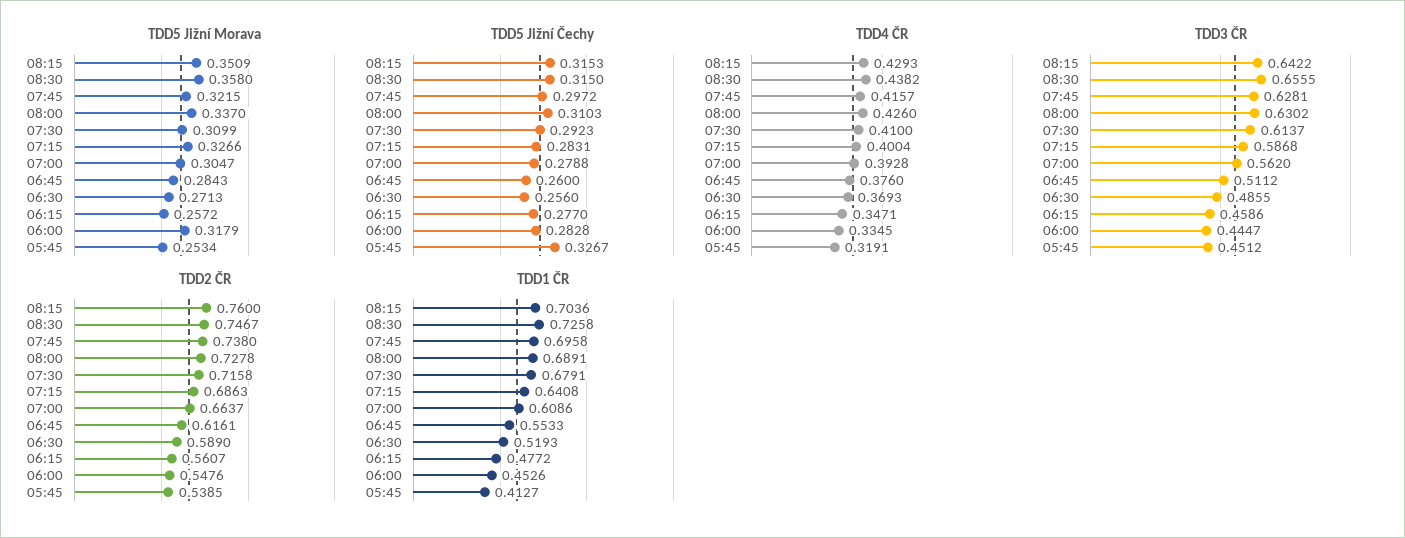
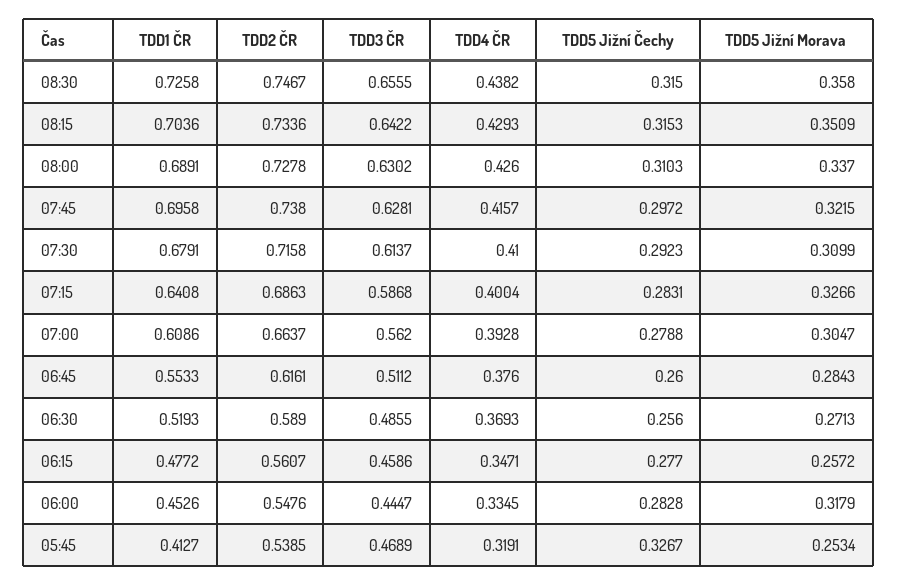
  {
    "TDD5 Jižní Morava": {
      "08:15": 0.3509,
      "08:30": 0.358,
      "07:45": 0.3215,
      "08:00": 0.337,
      "07:30": 0.3099,
      "07:15": 0.3266,
      "07:00": 0.3047,
      "06:45": 0.2843,
      "06:30": 0.2713,
      "06:15": 0.2572,
      "06:00": 0.3179,
      "05:45": 0.2534
    },
    "TDD5 Jižní Čechy": {
      "08:15": 0.3153,
      "08:30": 0.315,
      "07:45": 0.2972,
      "08:00": 0.3103,
      "07:30": 0.2923,
      "07:15": 0.2831,
      "07:00": 0.2788,
      "06:45": 0.26,
      "06:30": 0.256,
      "06:15": 0.277,
      "06:00": 0.2828,
      "05:45": 0.3267
    },
    "TDD4 ČR": {
      "08:15": 0.4293,
      "08:30": 0.4382,
      "07:45": 0.4157,
      "08:00": 0.426,
      "07:30": 0.41,
      "07:15": 0.4004,
      "07:00": 0.3928,
      "06:45": 0.376,
      "06:30": 0.3693,
      "06:15": 0.3471,
      "06:00": 0.3345,
      "05:45": 0.3191
    },
    "TDD3 ČR": {
      "08:15": 0.6422,
      "08:30": 0.6555,
      "07:45": 0.6281,
      "08:00": 0.6302,
      "07:30": 0.6137,
      "07:15": 0.5868,
      "07:00": 0.562,
      "06:45": 0.5112,
      "06:30": 0.4855,
      "06:15": 0.4586,
      "06:00": 0.4447,
-     "05:45": 0.4512
+     "05:45": 0.4689
    },
    "TDD2 ČR": {
-     "08:15": 0.76,
+     "08:15": 0.7336,
      "08:30": 0.7467,
      "07:45": 0.738,
      "08:00": 0.7278,
      "07:30": 0.7158,
      "07:15": 0.6863,
      "07:00": 0.6637,
      "06:45": 0.6161,
      "06:30": 0.589,
      "06:15": 0.5607,
      "06:00": 0.5476,
      "05:45": 0.5385
    },
    "TDD1 ČR": {
      "08:15": 0.7036,
      "08:30": 0.7258,
      "07:45": 0.6958,
      "08:00": 0.6891,
      "07:30": 0.6791,
      "07:15": 0.6408,
      "07:00": 0.6086,
      "06:45": 0.5533,
      "06:30": 0.5193,
      "06:15": 0.4772,
      "06:00": 0.4526,
      "05:45": 0.4127
    }
  }

